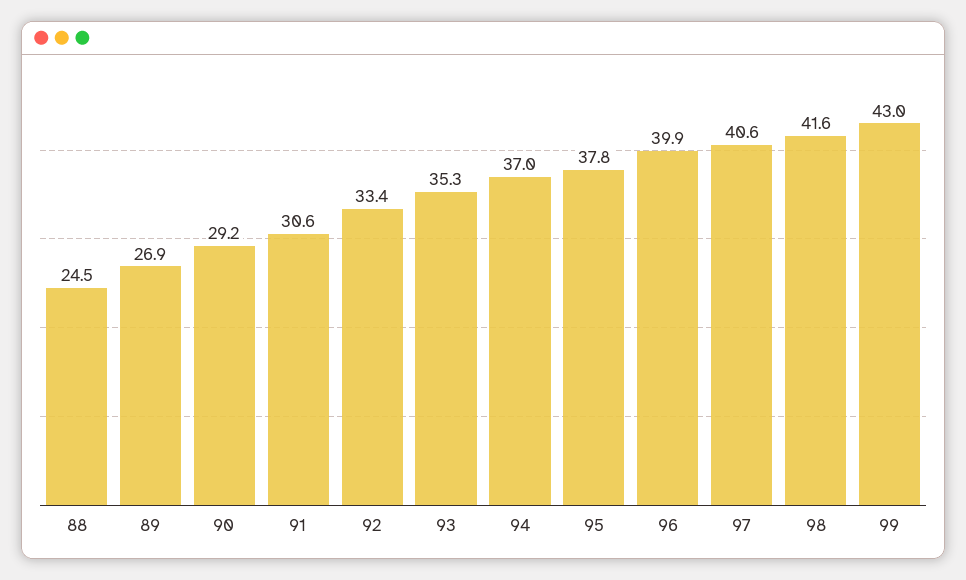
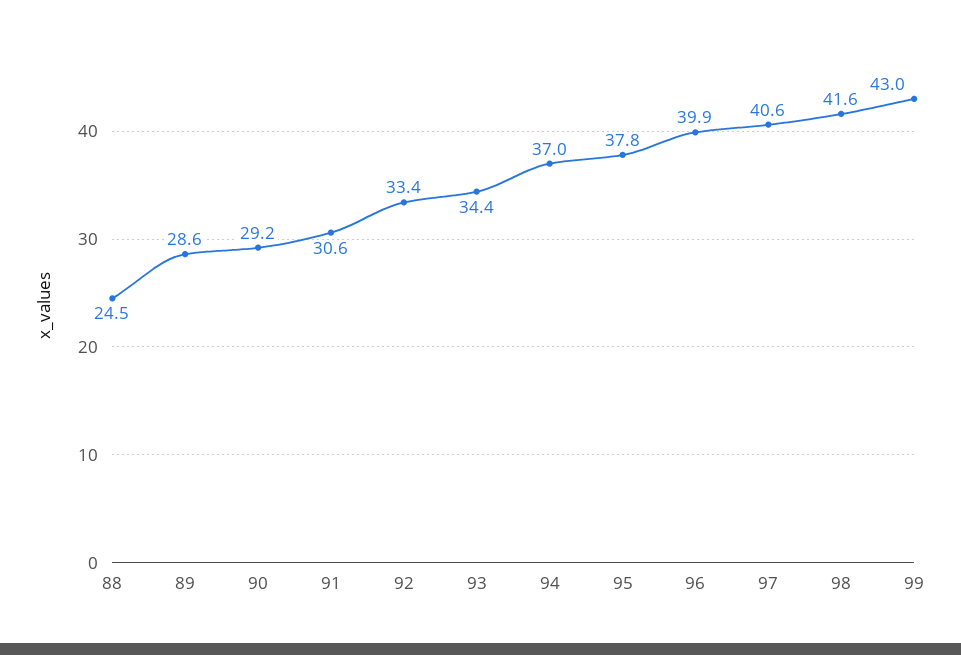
  {
    "88": 24.5,
-   "89": 26.9,
+   "89": 28.6,
    "90": 29.2,
    "91": 30.6,
    "92": 33.4,
-   "93": 35.3,
+   "93": 34.4,
    "94": 37,
    "95": 37.8,
    "96": 39.9,
    "97": 40.6,
    "98": 41.6,
    "99": 43
  }

